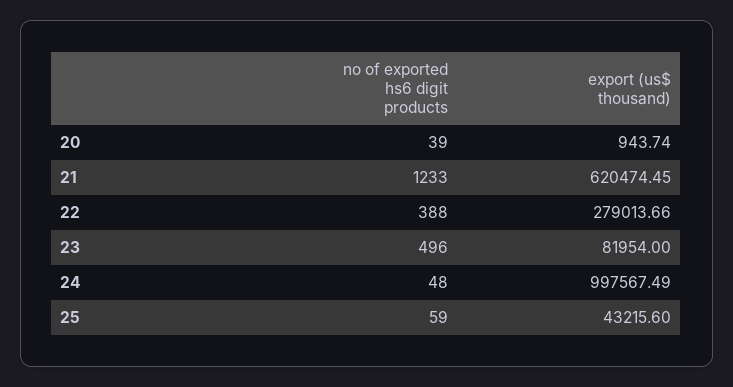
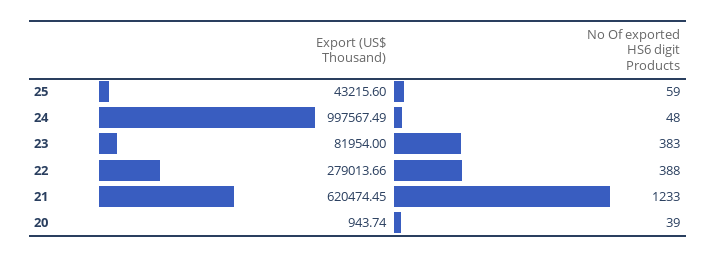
  {
    "no of exported hs6 digit products": {
      "20": 39,
      "21": 1233,
      "22": 388,
-     "23": 496,
+     "23": 383,
      "24": 48,
      "25": 59
    },
    "export (us$ thousand)": {
      "20": 943.74,
      "21": 620474.45,
      "22": 279013.66,
      "23": 81954,
      "24": 997567.49,
      "25": 43215.6
    }
  }

